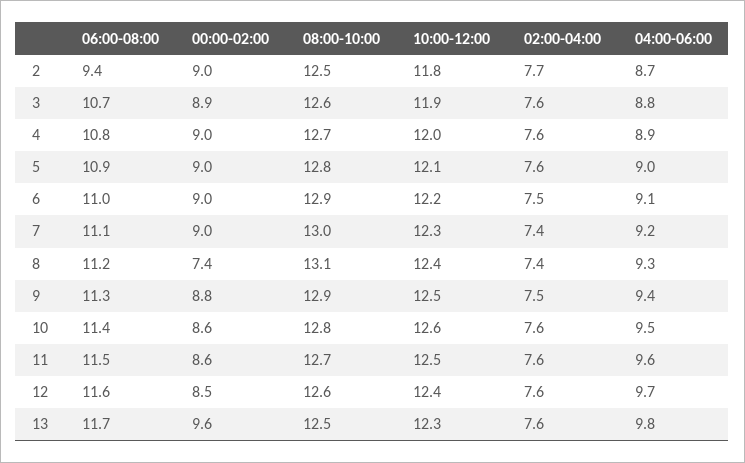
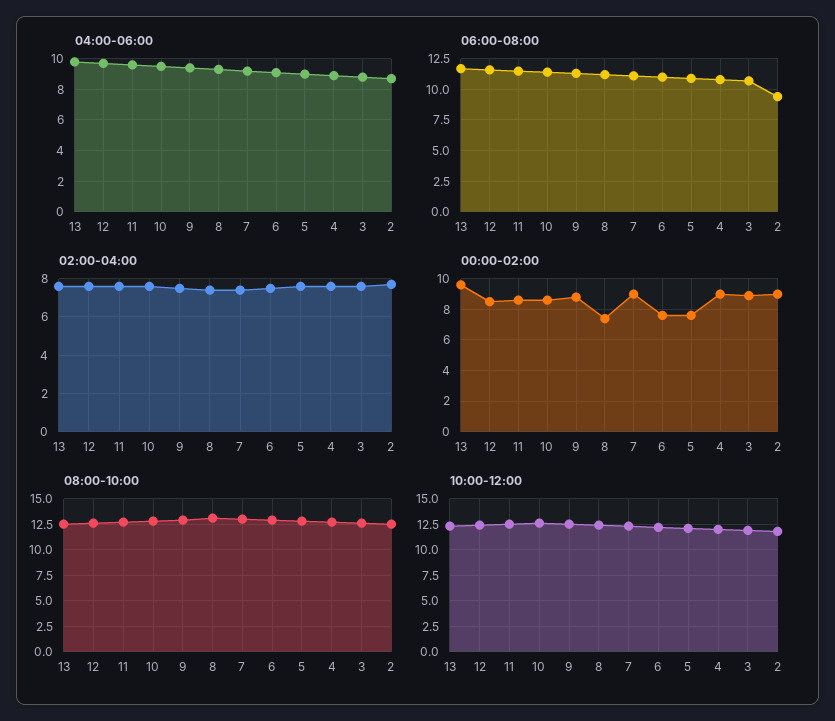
  {
    "06:00-08:00": {
      "2": 9.4,
      "3": 10.7,
      "4": 10.8,
      "5": 10.9,
      "6": 11,
      "7": 11.1,
      "8": 11.2,
      "9": 11.3,
      "10": 11.4,
      "11": 11.5,
      "12": 11.6,
      "13": 11.7
    },
    "00:00-02:00": {
      "2": 9,
      "3": 8.9,
      "4": 9,
-     "5": 9,
+     "5": 7.5,
-     "6": 9,
+     "6": 7.5,
      "7": 9,
      "8": 7.4,
      "9": 8.8,
      "10": 8.6,
      "11": 8.6,
      "12": 8.5,
      "13": 9.6
    },
    "08:00-10:00": {
      "2": 12.5,
      "3": 12.6,
      "4": 12.7,
      "5": 12.8,
      "6": 12.9,
      "7": 13,
      "8": 13.1,
      "9": 12.9,
      "10": 12.8,
      "11": 12.7,
      "12": 12.6,
      "13": 12.5
    },
    "10:00-12:00": {
      "2": 11.8,
      "3": 11.9,
      "4": 12,
      "5": 12.1,
      "6": 12.2,
      "7": 12.3,
      "8": 12.4,
      "9": 12.5,
      "10": 12.6,
      "11": 12.5,
      "12": 12.4,
      "13": 12.3
    },
    "02:00-04:00": {
      "2": 7.7,
      "3": 7.6,
      "4": 7.6,
      "5": 7.6,
      "6": 7.5,
      "7": 7.4,
      "8": 7.4,
      "9": 7.5,
      "10": 7.6,
      "11": 7.6,
      "12": 7.6,
      "13": 7.6
    },
    "04:00-06:00": {
      "2": 8.7,
      "3": 8.8,
      "4": 8.9,
      "5": 9,
      "6": 9.1,
      "7": 9.2,
      "8": 9.3,
      "9": 9.4,
      "10": 9.5,
      "11": 9.6,
      "12": 9.7,
      "13": 9.8
    }
  }

